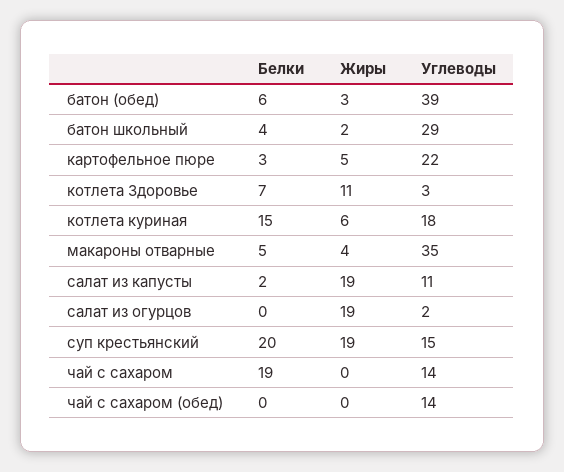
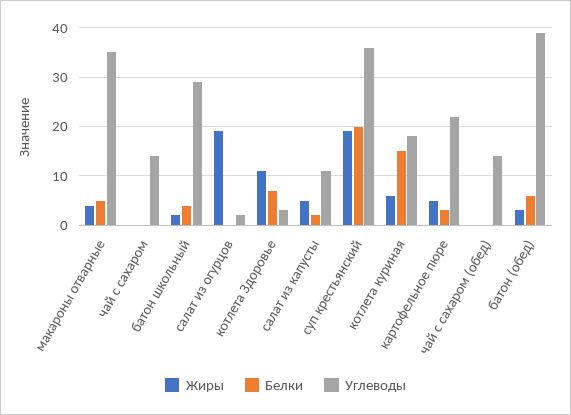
  {
    "Белки": {
      "батон (обед)": 6,
      "батон школьный": 4,
      "картофельное пюре": 3,
      "котлета Здоровье": 7,
      "котлета куриная": 15,
      "макароны отварные": 5,
      "салат из капусты": 2,
      "салат из огурцов": 0,
      "суп крестьянский": 20,
-     "чай с сахаром": 19,
+     "чай с сахаром": 0,
      "чай с сахаром (обед)": 0
    },
    "Жиры": {
      "батон (обед)": 3,
      "батон школьный": 2,
      "картофельное пюре": 5,
      "котлета Здоровье": 11,
      "котлета куриная": 6,
      "макароны отварные": 4,
-     "салат из капусты": 19,
+     "салат из капусты": 5,
      "салат из огурцов": 19,
      "суп крестьянский": 19,
      "чай с сахаром": 0,
      "чай с сахаром (обед)": 0
    },
    "Углеводы": {
      "батон (обед)": 39,
      "батон школьный": 29,
      "картофельное пюре": 22,
      "котлета Здоровье": 3,
      "котлета куриная": 18,
      "макароны отварные": 35,
      "салат из капусты": 11,
      "салат из огурцов": 2,
-     "суп крестьянский": 15,
+     "суп крестьянский": 35,
      "чай с сахаром": 14,
      "чай с сахаром (обед)": 14
    }
  }

